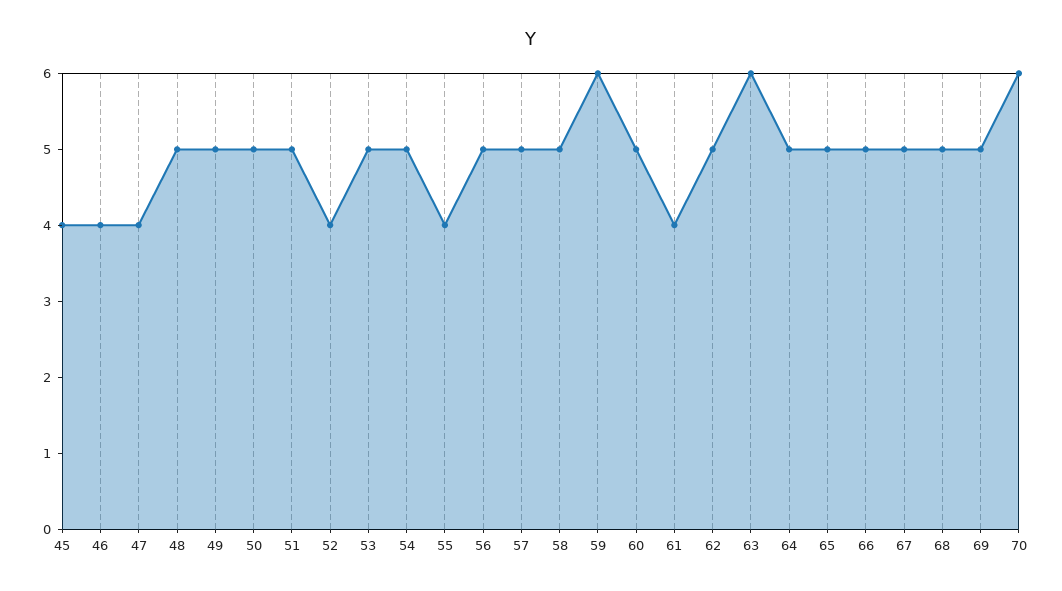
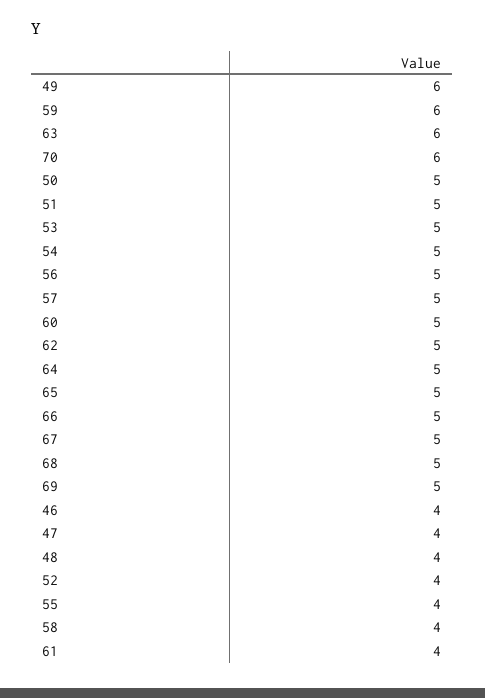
  {
-   "45": 4,
    "46": 4,
    "47": 4,
-   "48": 5,
+   "48": 4,
-   "49": 5,
+   "49": 6,
    "50": 5,
    "51": 5,
    "52": 4,
    "53": 5,
    "54": 5,
    "55": 4,
    "56": 5,
    "57": 5,
-   "58": 5,
+   "58": 4,
    "59": 6,
    "60": 5,
    "61": 4,
    "62": 5,
    "63": 6,
    "64": 5,
    "65": 5,
    "66": 5,
    "67": 5,
    "68": 5,
    "69": 5,
    "70": 6
  }

